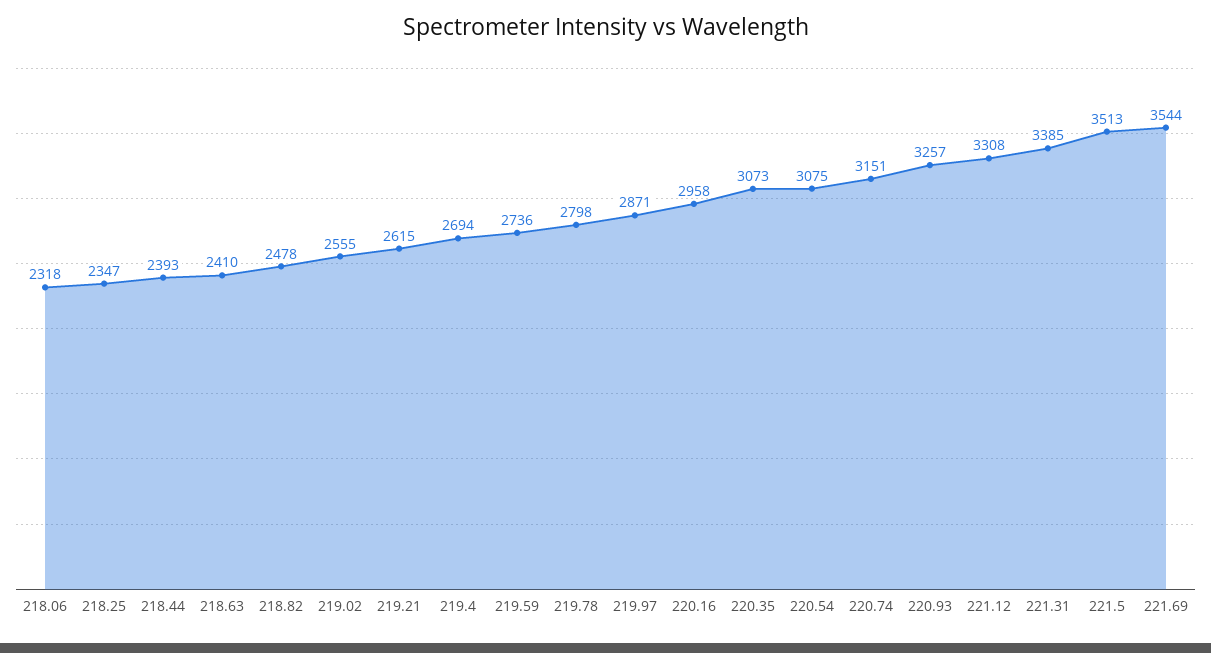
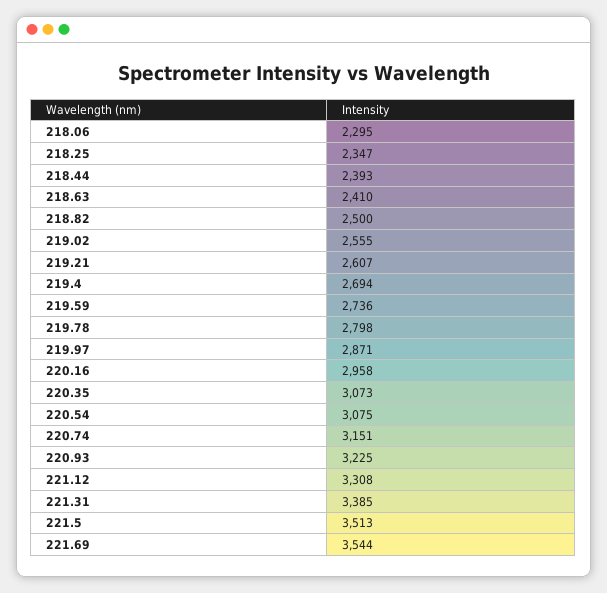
  {
-   "218.06": 2318,
+   "218.06": 2295,
    "218.25": 2347,
    "218.44": 2393,
    "218.63": 2410,
-   "218.82": 2478,
+   "218.82": 2500,
    "219.02": 2555,
-   "219.21": 2615,
+   "219.21": 2607,
    "219.4": 2694,
    "219.59": 2736,
    "219.78": 2798,
    "219.97": 2871,
    "220.16": 2958,
    "220.35": 3073,
    "220.54": 3075,
    "220.74": 3151,
-   "220.93": 3257,
+   "220.93": 3225,
    "221.12": 3308,
    "221.31": 3385,
    "221.5": 3513,
    "221.69": 3544
  }

